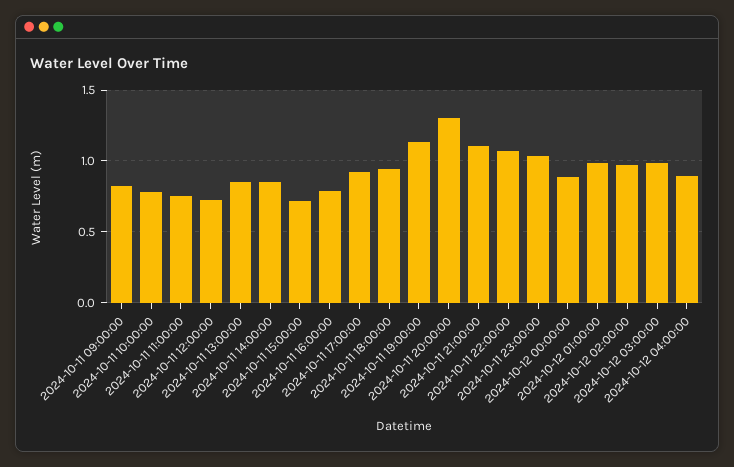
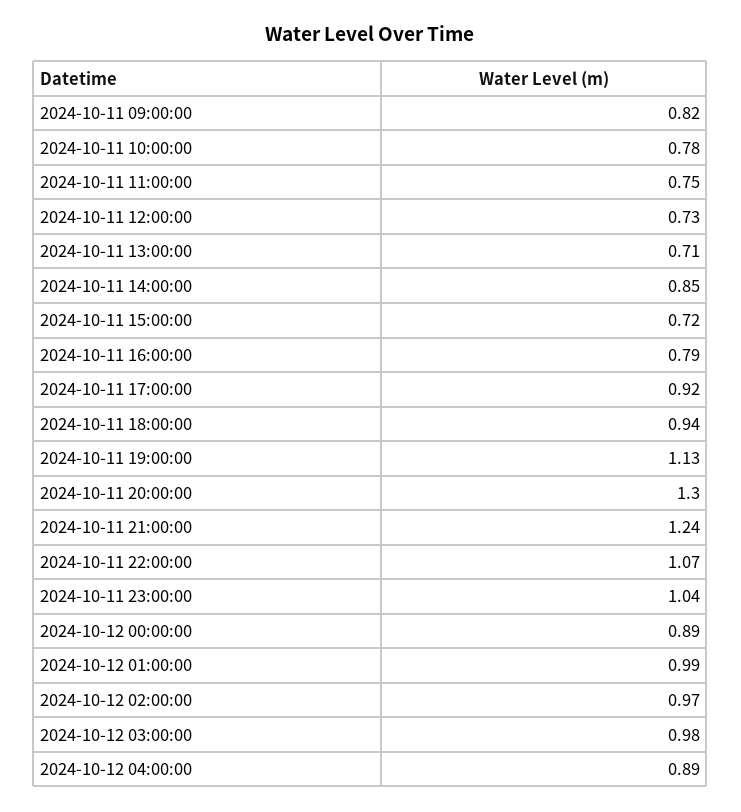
  {
    "2024-10-11 09:00:00": 0.82,
    "2024-10-11 10:00:00": 0.78,
    "2024-10-11 11:00:00": 0.75,
    "2024-10-11 12:00:00": 0.73,
-   "2024-10-11 13:00:00": 0.85,
+   "2024-10-11 13:00:00": 0.71,
    "2024-10-11 14:00:00": 0.85,
    "2024-10-11 15:00:00": 0.72,
    "2024-10-11 16:00:00": 0.79,
    "2024-10-11 17:00:00": 0.92,
    "2024-10-11 18:00:00": 0.94,
    "2024-10-11 19:00:00": 1.13,
    "2024-10-11 20:00:00": 1.3,
-   "2024-10-11 21:00:00": 1.1,
+   "2024-10-11 21:00:00": 1.24,
    "2024-10-11 22:00:00": 1.07,
    "2024-10-11 23:00:00": 1.04,
    "2024-10-12 00:00:00": 0.89,
    "2024-10-12 01:00:00": 0.99,
    "2024-10-12 02:00:00": 0.97,
    "2024-10-12 03:00:00": 0.98,
    "2024-10-12 04:00:00": 0.89
  }

